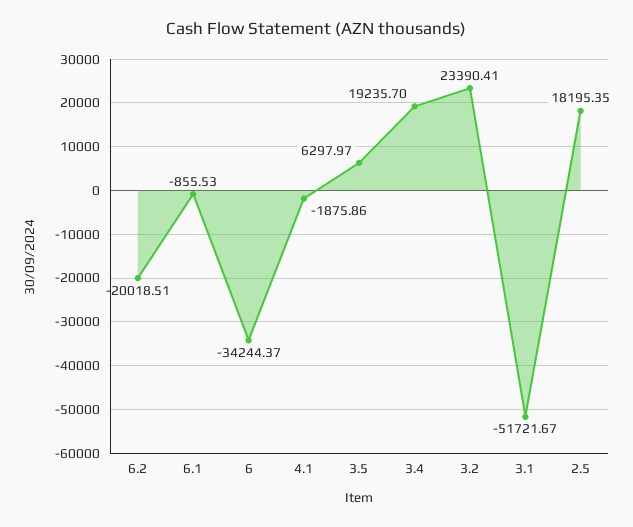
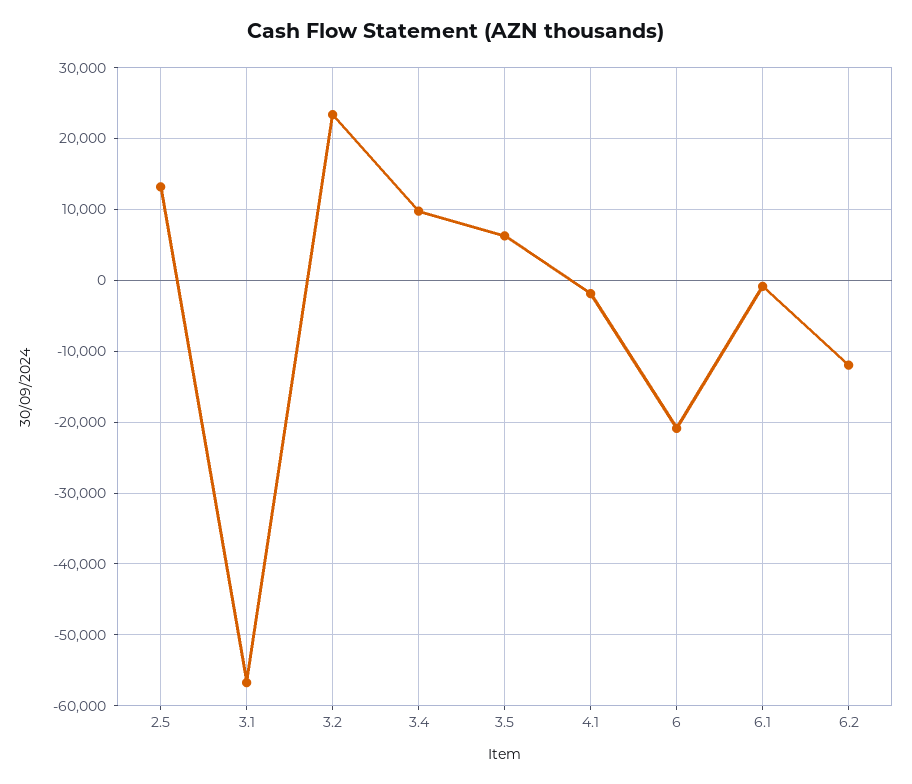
  {
-   "6.2": -20018.51,
+   "6.2": -12000,
    "6.1": -855.53,
-   "6": -34244.37,
+   "6": -21000,
    "4.1": -1875.86,
    "3.5": 6297.97,
-   "3.4": 19235.7,
+   "3.4": 10000,
    "3.2": 23390.41,
-   "3.1": -51721.67,
+   "3.1": -57000,
-   "2.5": 18195.35
+   "2.5": 13000
  }

